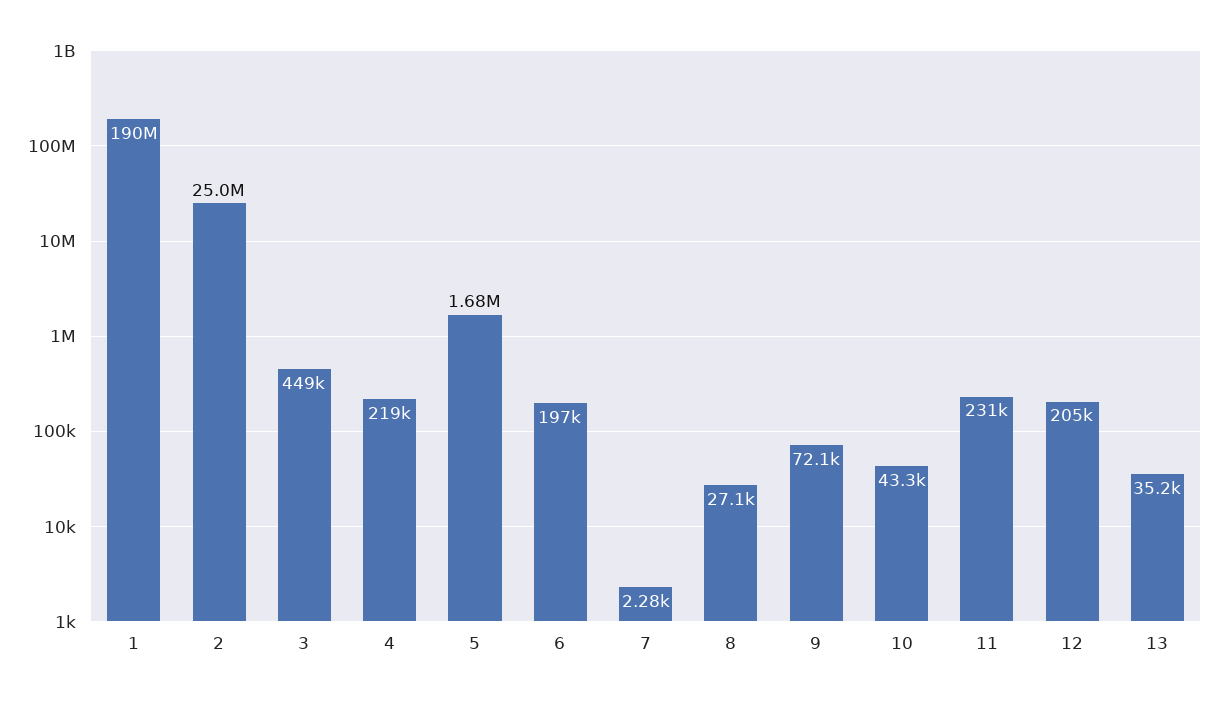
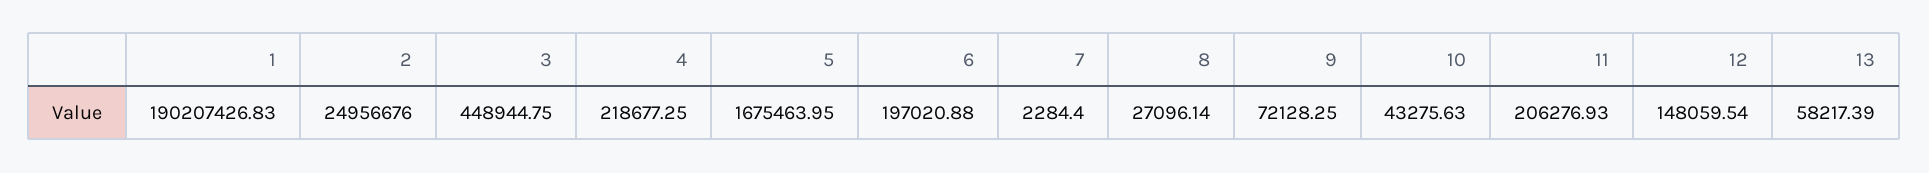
  {
    "1": 190207426.83,
    "2": 24956676,
    "3": 448944.75,
    "4": 218677.25,
    "5": 1675463.95,
    "6": 197020.88,
    "7": 2284.4,
    "8": 27096.14,
    "9": 72128.25,
    "10": 43275.63,
-   "11": 231000,
+   "11": 206276.93,
-   "12": 205000,
+   "12": 148059.54,
-   "13": 35200
+   "13": 58217.39
  }

